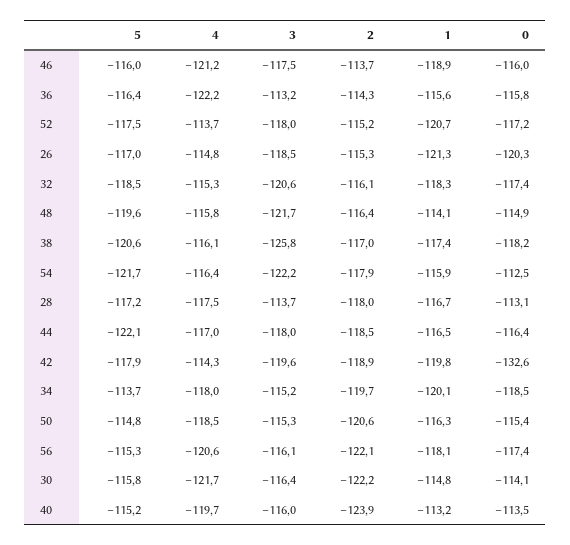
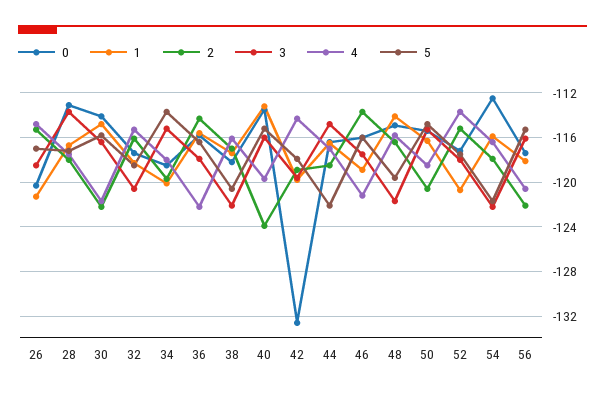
  {
    "5": {
      "46": -116,
      "36": -116.4,
      "52": -117.5,
      "26": -117,
      "32": -118.5,
      "48": -119.6,
      "38": -120.6,
      "54": -121.7,
      "28": -117.2,
      "44": -122.1,
      "42": -117.9,
      "34": -113.7,
      "50": -114.8,
      "56": -115.3,
      "30": -115.8,
      "40": -115.2
    },
    "4": {
      "46": -121.2,
      "36": -122.2,
      "52": -113.7,
      "26": -114.8,
      "32": -115.3,
      "48": -115.8,
      "38": -116.1,
      "54": -116.4,
      "28": -117.5,
      "44": -117,
      "42": -114.3,
      "34": -118,
      "50": -118.5,
      "56": -120.6,
      "30": -121.7,
      "40": -119.7
    },
    "3": {
      "46": -117.5,
-     "36": -113.2,
+     "36": -118,
      "52": -118,
      "26": -118.5,
      "32": -120.6,
      "48": -121.7,
-     "38": -125.8,
+     "38": -122,
      "54": -122.2,
      "28": -113.7,
-     "44": -118,
+     "44": -115,
      "42": -119.6,
      "34": -115.2,
      "50": -115.3,
      "56": -116.1,
      "30": -116.4,
      "40": -116
    },
    "2": {
      "46": -113.7,
      "36": -114.3,
      "52": -115.2,
      "26": -115.3,
      "32": -116.1,
      "48": -116.4,
      "38": -117,
      "54": -117.9,
      "28": -118,
      "44": -118.5,
      "42": -118.9,
      "34": -119.7,
      "50": -120.6,
      "56": -122.1,
      "30": -122.2,
      "40": -123.9
    },
    "1": {
      "46": -118.9,
      "36": -115.6,
      "52": -120.7,
      "26": -121.3,
      "32": -118.3,
      "48": -114.1,
      "38": -117.4,
      "54": -115.9,
      "28": -116.7,
      "44": -116.5,
      "42": -119.8,
      "34": -120.1,
      "50": -116.3,
      "56": -118.1,
      "30": -114.8,
      "40": -113.2
    },
    "0": {
      "46": -116,
      "36": -115.8,
      "52": -117.2,
      "26": -120.3,
      "32": -117.4,
      "48": -114.9,
      "38": -118.2,
      "54": -112.5,
      "28": -113.1,
      "44": -116.4,
      "42": -132.6,
      "34": -118.5,
      "50": -115.4,
      "56": -117.4,
      "30": -114.1,
      "40": -113.5
    }
  }

